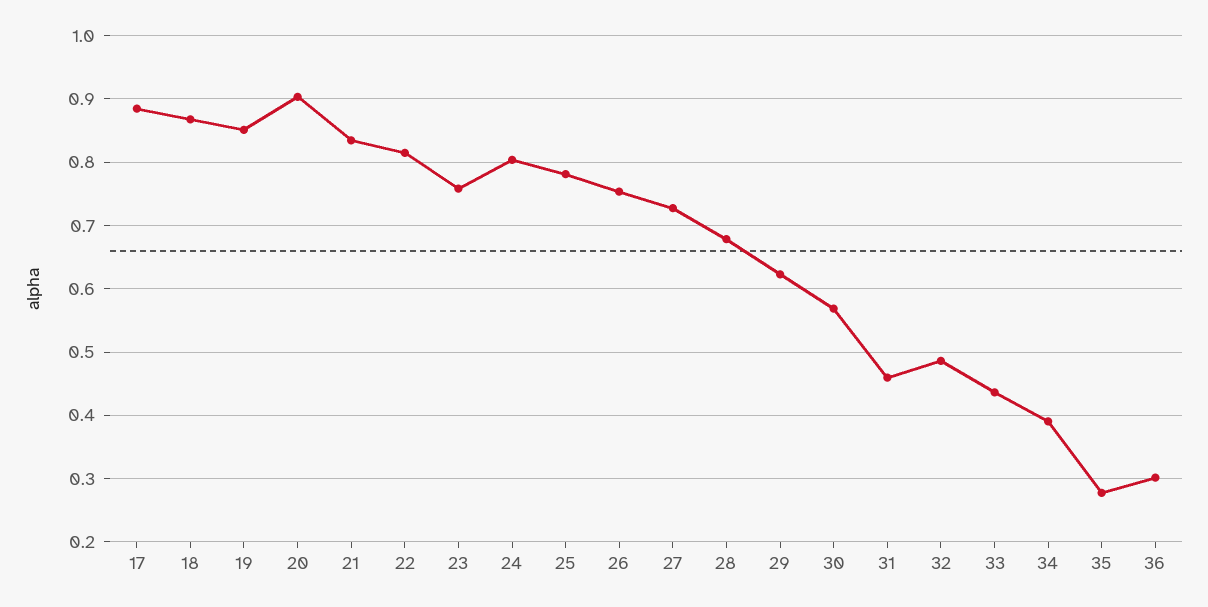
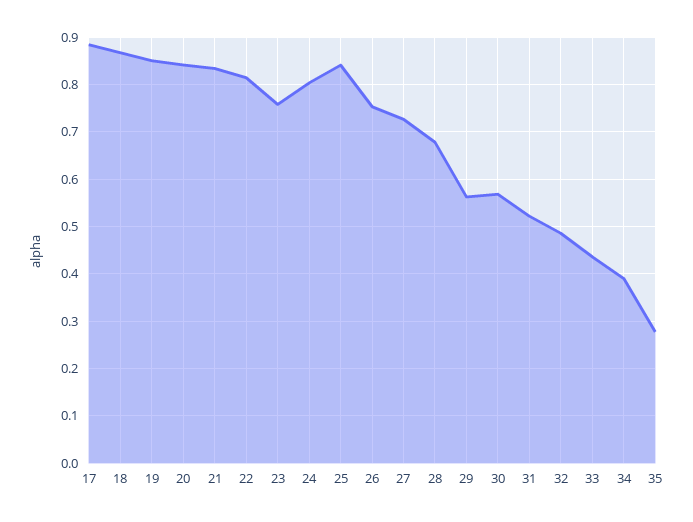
  {
    "17": 0.88,
    "18": 0.87,
    "19": 0.85,
-   "20": 0.9,
+   "20": 0.84,
    "21": 0.83,
    "22": 0.81,
    "23": 0.76,
    "24": 0.8,
-   "25": 0.78,
+   "25": 0.84,
    "26": 0.75,
    "27": 0.73,
    "28": 0.68,
-   "29": 0.62,
+   "29": 0.56,
    "30": 0.57,
-   "31": 0.46,
+   "31": 0.52,
    "32": 0.49,
    "33": 0.44,
    "34": 0.39,
-   "35": 0.28,
+   "35": 0.28
-   "36": 0.3
  }

